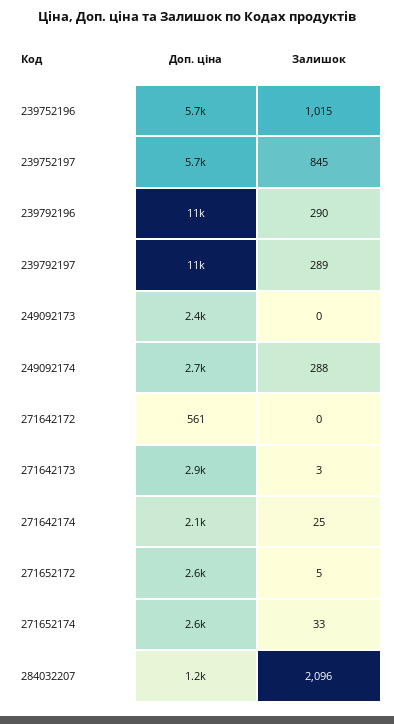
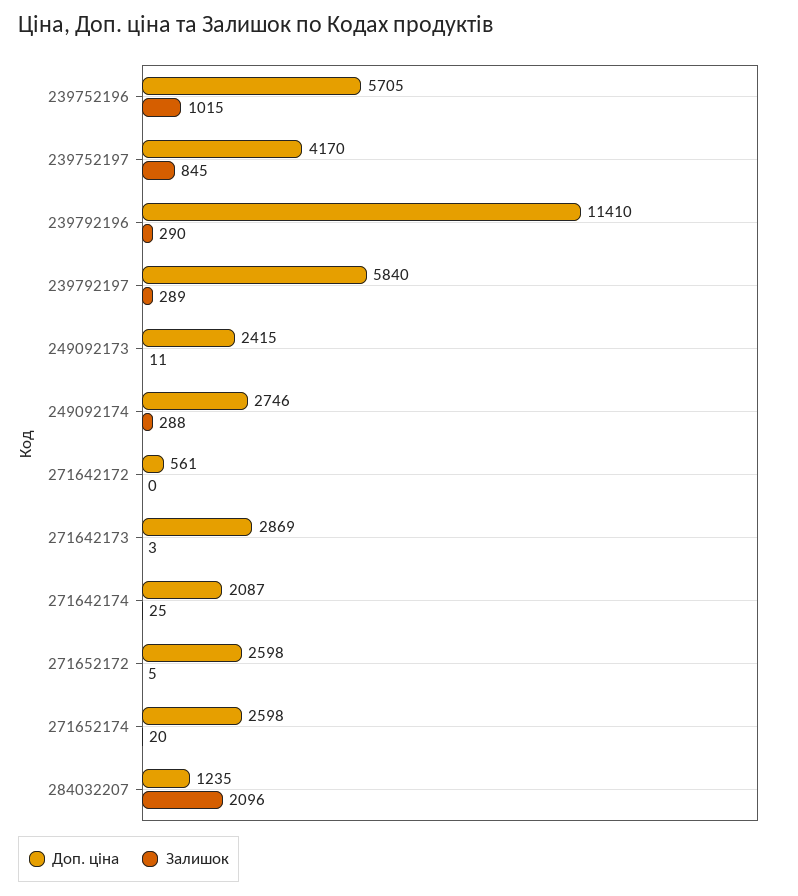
  {
    "Доп. ціна": {
      "239752196": 5705,
-     "239752197": 5700,
+     "239752197": 4170,
      "239792196": 11410,
-     "239792197": 11000,
+     "239792197": 5840,
      "249092173": 2415,
      "249092174": 2746,
      "271642172": 561,
      "271642173": 2869,
      "271642174": 2087,
      "271652172": 2598,
      "271652174": 2598,
      "284032207": 1235
    },
    "Залишок": {
      "239752196": 1015,
      "239752197": 845,
      "239792196": 290,
      "239792197": 289,
-     "249092173": 0,
+     "249092173": 11,
      "249092174": 288,
      "271642172": 0,
      "271642173": 3,
      "271642174": 25,
      "271652172": 5,
-     "271652174": 33,
+     "271652174": 20,
      "284032207": 2096
    }
  }

